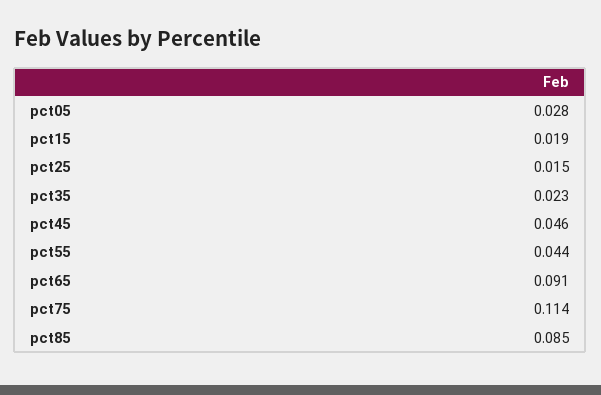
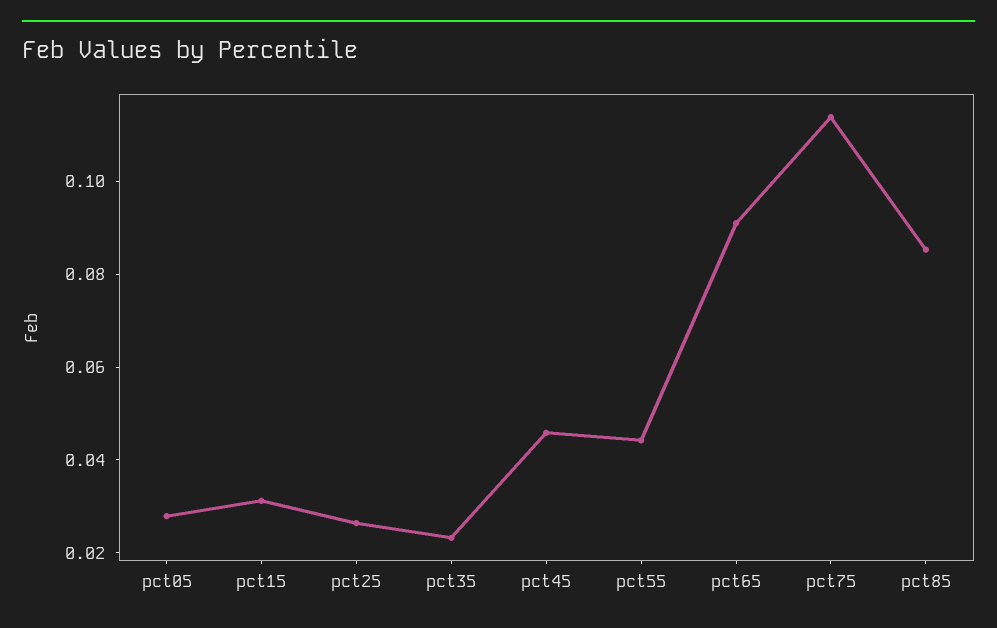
  {
    "pct05": 0.028,
-   "pct15": 0.019,
+   "pct15": 0.03,
-   "pct25": 0.015,
+   "pct25": 0.025,
    "pct35": 0.023,
    "pct45": 0.046,
    "pct55": 0.044,
    "pct65": 0.091,
    "pct75": 0.114,
    "pct85": 0.085
  }

